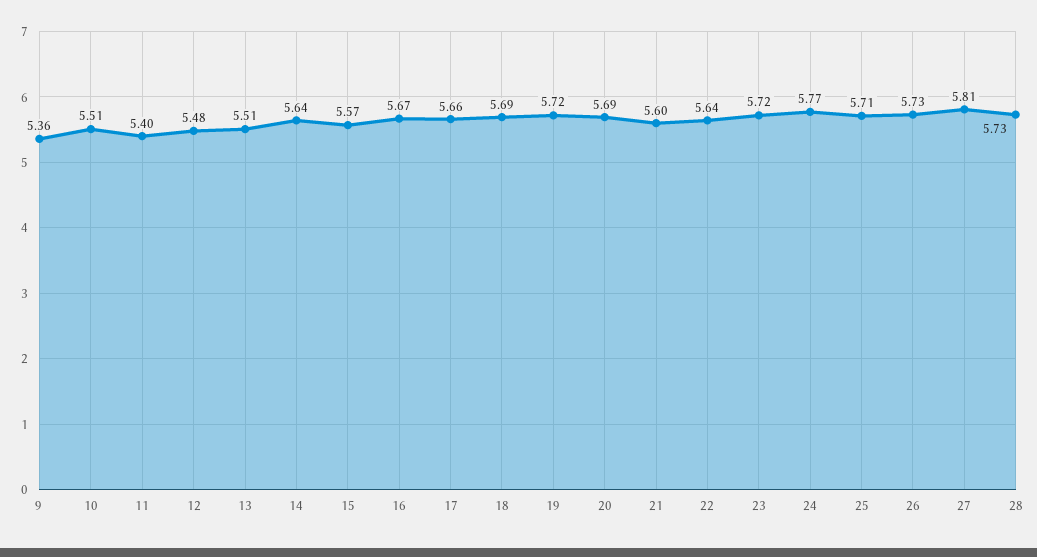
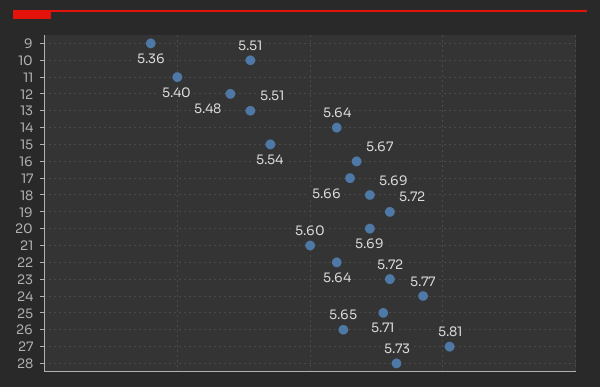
  {
    "9": 5.36,
    "10": 5.51,
    "11": 5.4,
    "12": 5.48,
    "13": 5.51,
    "14": 5.64,
-   "15": 5.57,
+   "15": 5.54,
    "16": 5.67,
    "17": 5.66,
    "18": 5.69,
    "19": 5.72,
    "20": 5.69,
    "21": 5.6,
    "22": 5.64,
    "23": 5.72,
    "24": 5.77,
    "25": 5.71,
-   "26": 5.73,
+   "26": 5.65,
    "27": 5.81,
    "28": 5.73
  }

